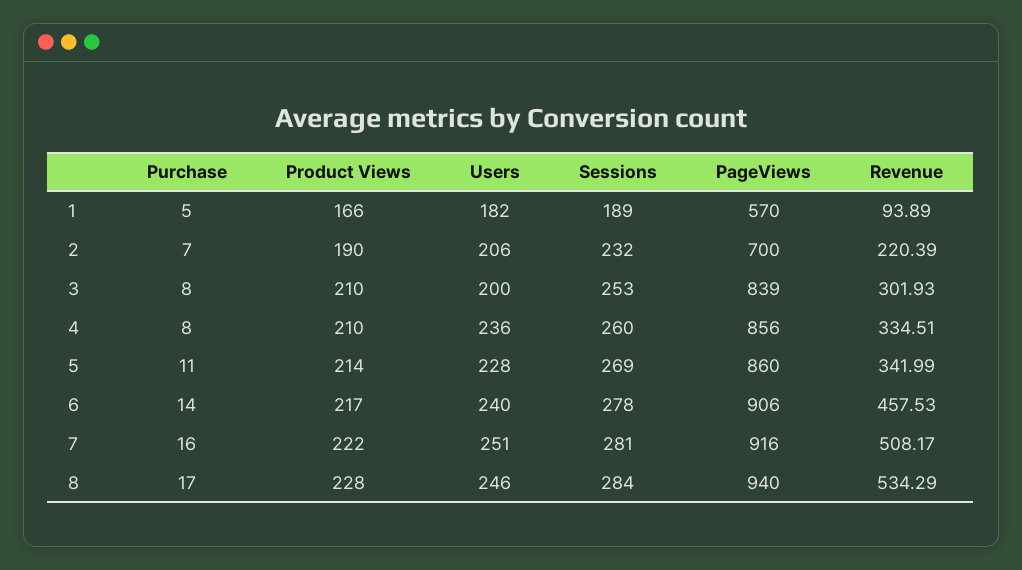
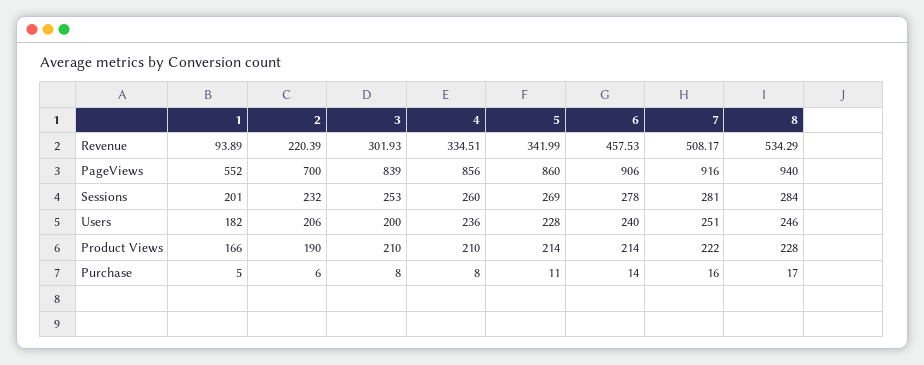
  {
    "Purchase": {
      "1": 5,
-     "2": 7,
+     "2": 6,
      "3": 8,
      "4": 8,
      "5": 11,
      "6": 14,
      "7": 16,
      "8": 17
    },
    "Product Views": {
      "1": 166,
      "2": 190,
      "3": 210,
      "4": 210,
      "5": 214,
-     "6": 217,
+     "6": 214,
      "7": 222,
      "8": 228
    },
    "Users": {
      "1": 182,
      "2": 206,
      "3": 200,
      "4": 236,
      "5": 228,
      "6": 240,
      "7": 251,
      "8": 246
    },
    "Sessions": {
-     "1": 189,
+     "1": 201,
      "2": 232,
      "3": 253,
      "4": 260,
      "5": 269,
      "6": 278,
      "7": 281,
      "8": 284
    },
    "PageViews": {
-     "1": 570,
+     "1": 552,
      "2": 700,
      "3": 839,
      "4": 856,
      "5": 860,
      "6": 906,
      "7": 916,
      "8": 940
    },
    "Revenue": {
      "1": 93.89,
      "2": 220.39,
      "3": 301.93,
      "4": 334.51,
      "5": 341.99,
      "6": 457.53,
      "7": 508.17,
      "8": 534.29
    }
  }

